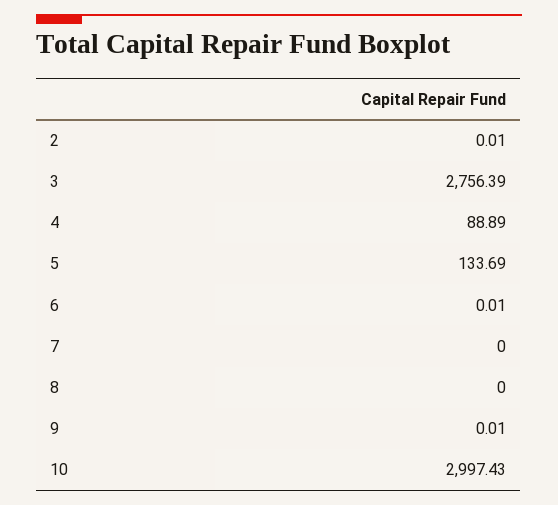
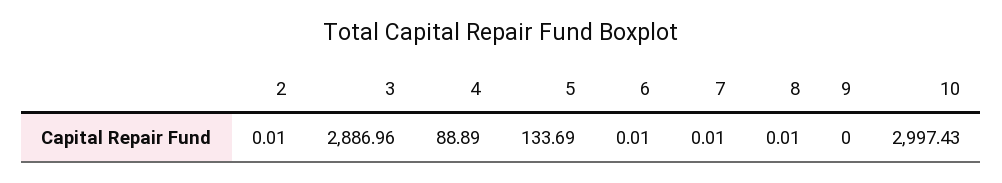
  {
    "2": 0.01,
-   "3": 2756.39,
+   "3": 2886.96,
    "4": 88.89,
    "5": 133.69,
    "6": 0.01,
-   "7": 0,
+   "7": 0.01,
-   "8": 0,
+   "8": 0.01,
-   "9": 0.01,
+   "9": 0,
    "10": 2997.43
  }

